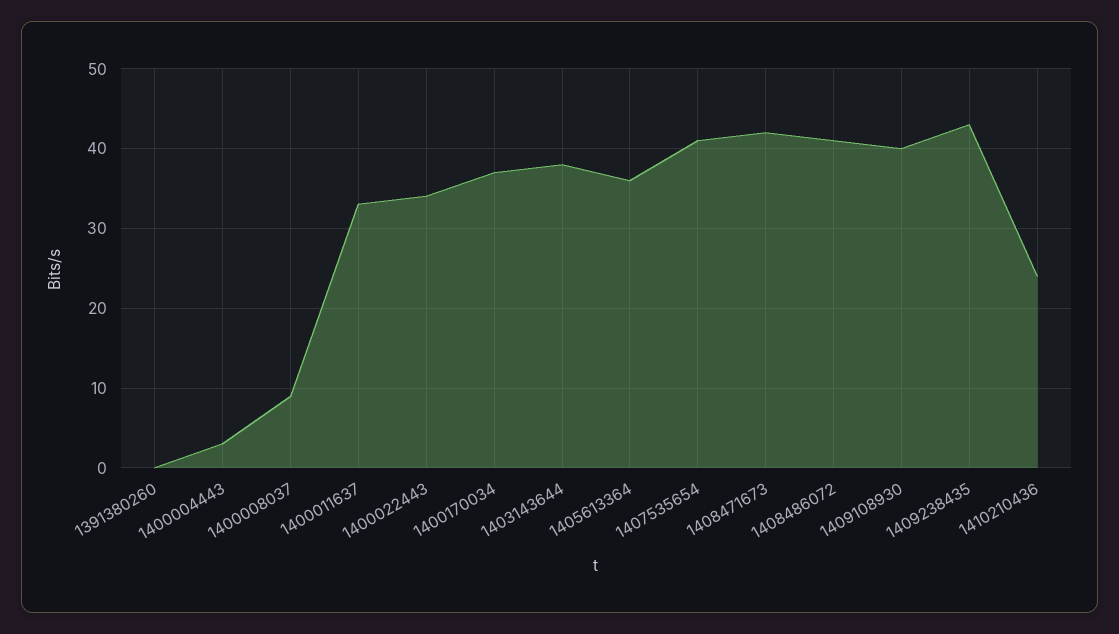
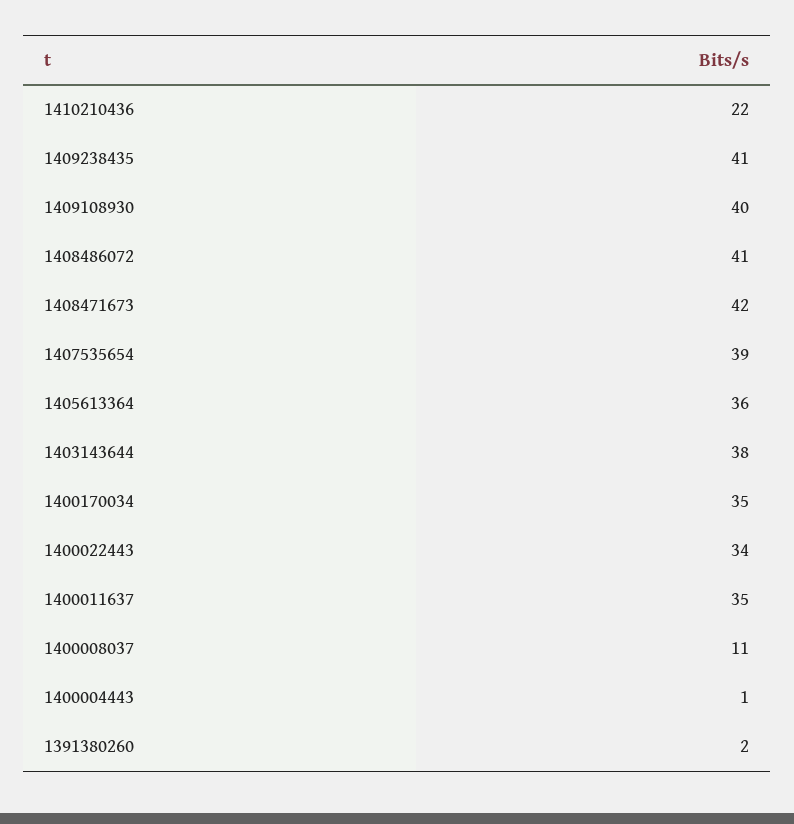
  {
-   "1391380260": 0,
+   "1391380260": 2,
-   "1400004443": 3,
+   "1400004443": 1,
-   "1400008037": 9,
+   "1400008037": 11,
-   "1400011637": 33,
+   "1400011637": 35,
    "1400022443": 34,
-   "1400170034": 37,
+   "1400170034": 35,
    "1403143644": 38,
    "1405613364": 36,
-   "1407535654": 41,
+   "1407535654": 39,
    "1408471673": 42,
    "1408486072": 41,
    "1409108930": 40,
-   "1409238435": 43,
+   "1409238435": 41,
-   "1410210436": 24
+   "1410210436": 22
  }

